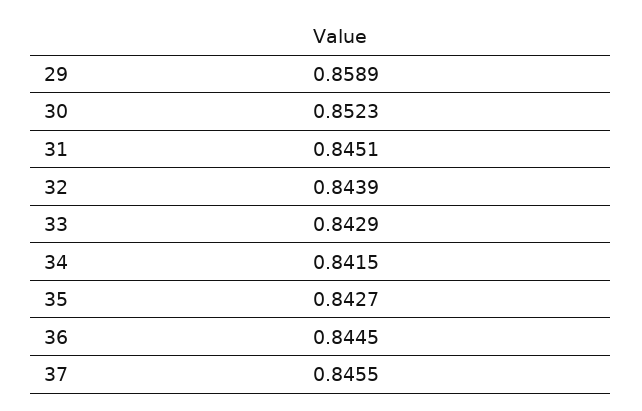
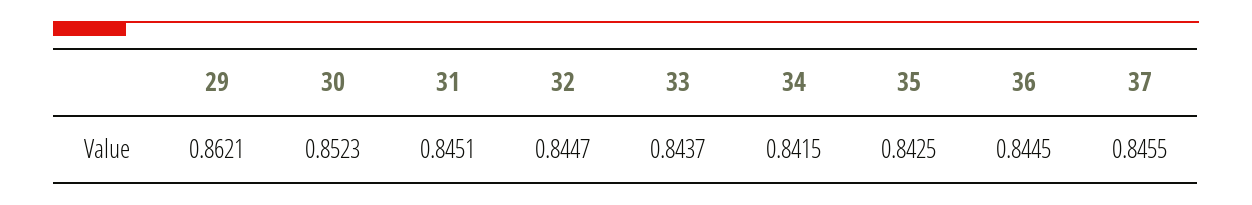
  {
-   "29": 0.8589,
+   "29": 0.8621,
    "30": 0.8523,
    "31": 0.8451,
-   "32": 0.8439,
+   "32": 0.8447,
-   "33": 0.8429,
+   "33": 0.8437,
    "34": 0.8415,
-   "35": 0.8427,
+   "35": 0.8425,
    "36": 0.8445,
    "37": 0.8455
  }

